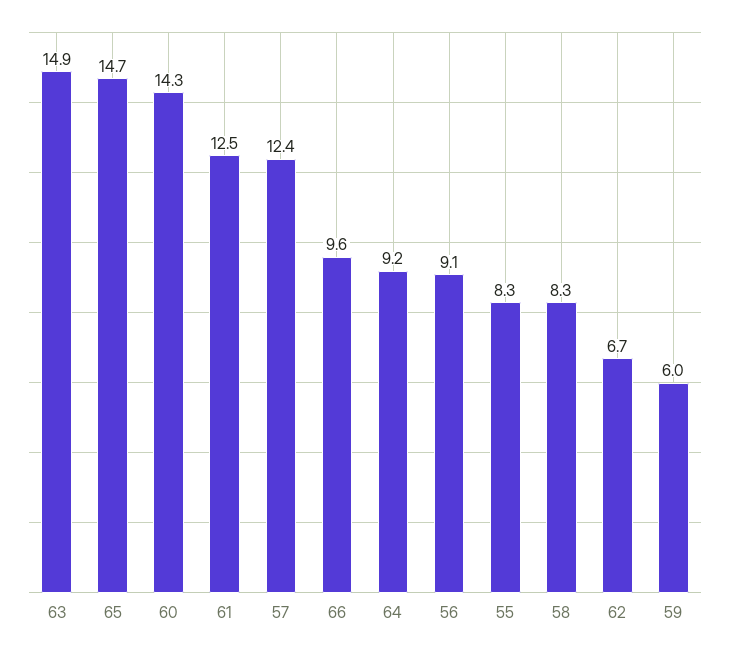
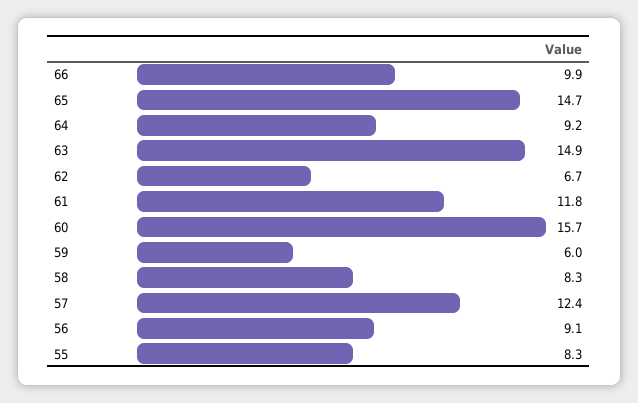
  {
    "63": 14.9,
    "65": 14.7,
-   "60": 14.3,
+   "60": 15.7,
-   "61": 12.5,
+   "61": 11.8,
    "57": 12.4,
-   "66": 9.6,
+   "66": 9.9,
    "64": 9.2,
    "56": 9.1,
    "55": 8.3,
    "58": 8.3,
    "62": 6.7,
    "59": 6
  }

